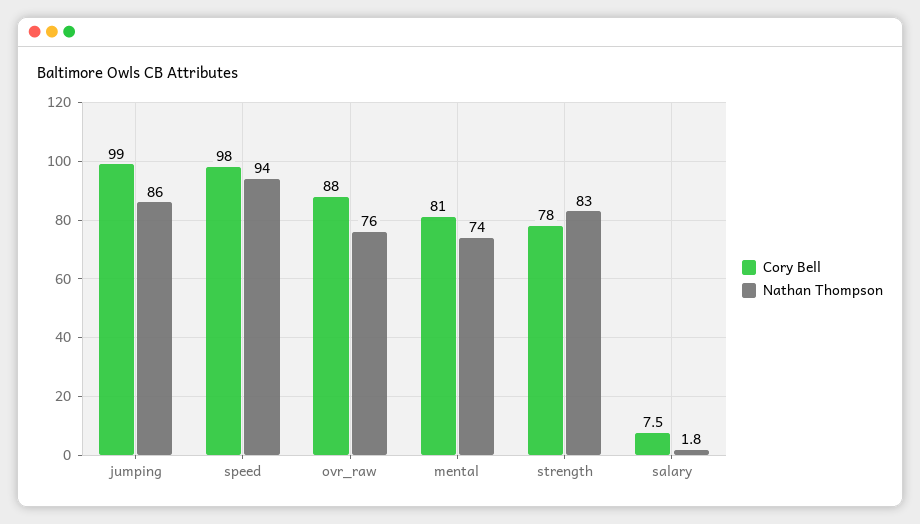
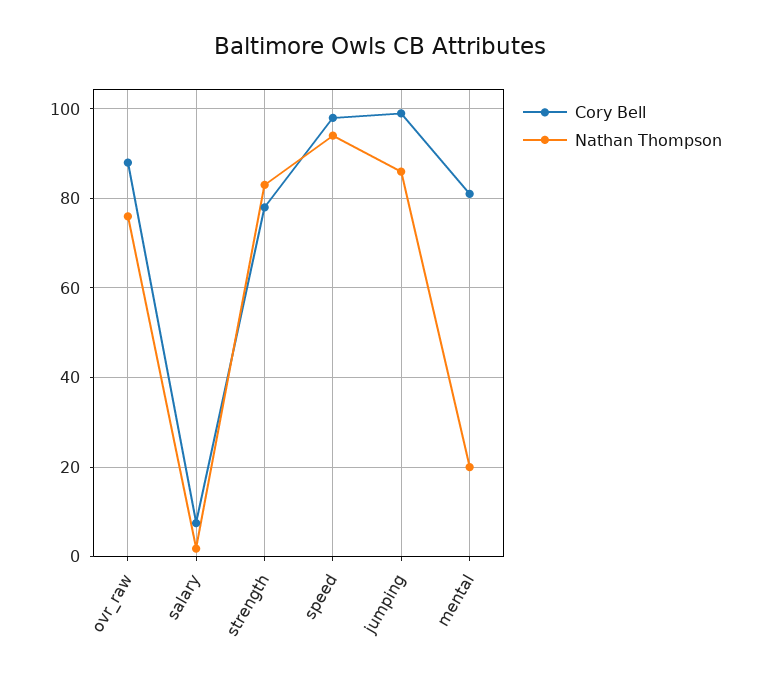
  {
    "Cory Bell": {
      "jumping": 99,
      "speed": 98,
      "ovr_raw": 88,
      "mental": 81,
      "strength": 78,
      "salary": 7.5
    },
    "Nathan Thompson": {
      "jumping": 86,
      "speed": 94,
      "ovr_raw": 76,
-     "mental": 74,
+     "mental": 20,
      "strength": 83,
      "salary": 1.8
    }
  }

